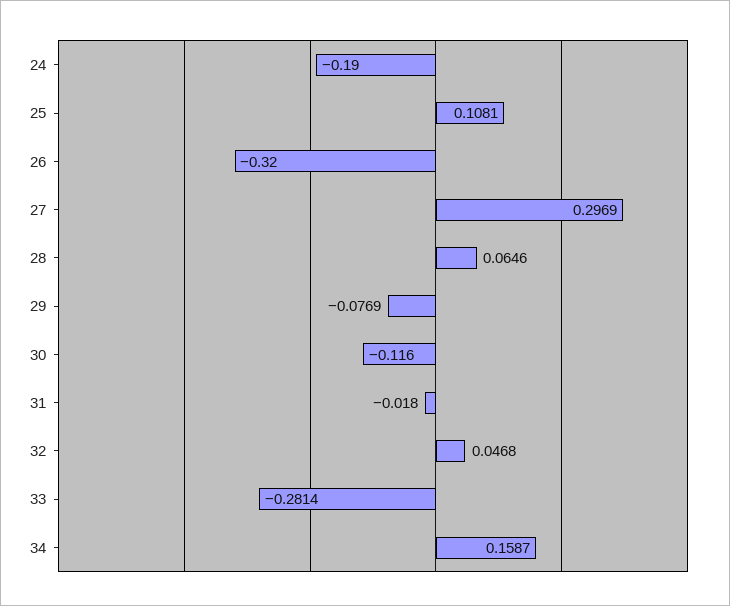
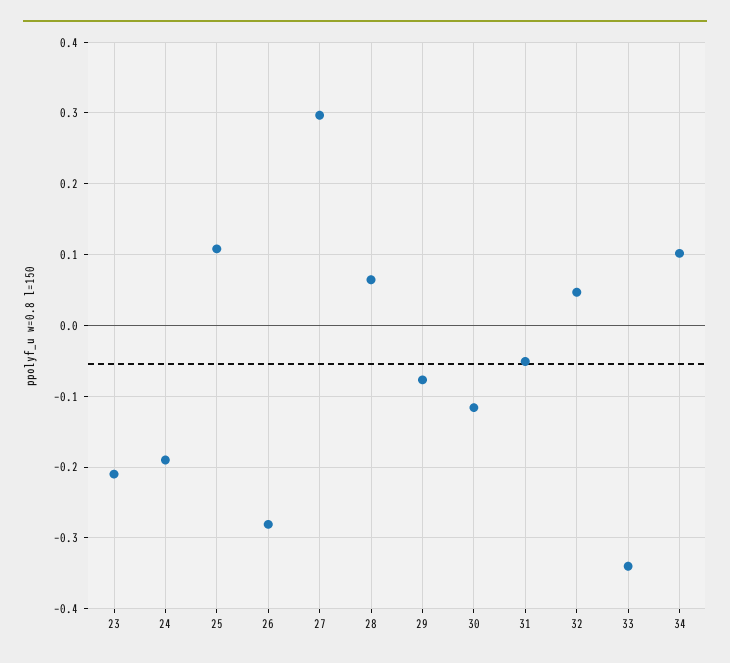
  {
    "24": -0.19,
    "25": 0.1081,
-   "26": -0.32,
+   "26": -0.28,
    "27": 0.2969,
    "28": 0.0646,
    "29": -0.0769,
    "30": -0.116,
-   "31": -0.018,
+   "31": -0.05,
    "32": 0.0468,
-   "33": -0.2814,
+   "33": -0.34,
-   "34": 0.1587
+   "34": 0.1,
+   "23": -0.21
  }

